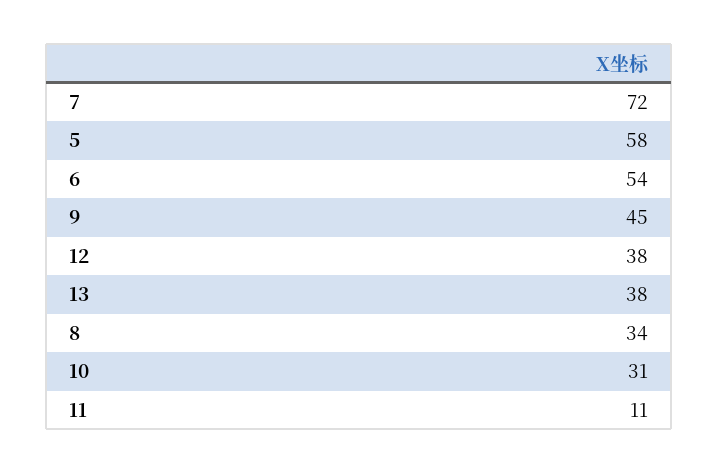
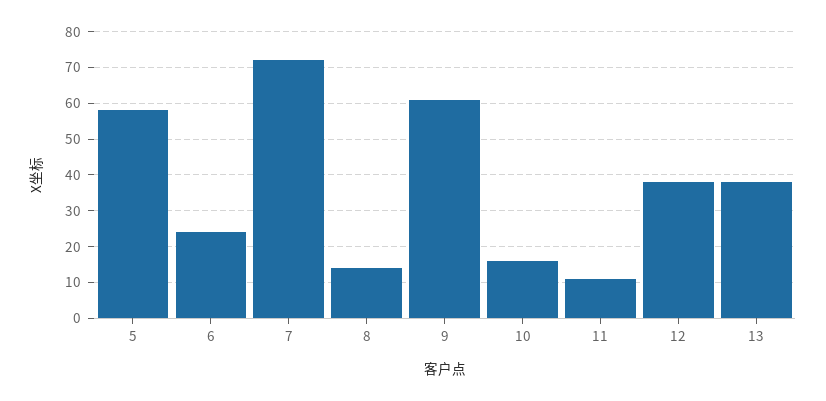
  {
    "7": 72,
    "5": 58,
-   "6": 54,
+   "6": 25,
-   "9": 45,
+   "9": 60,
    "12": 38,
    "13": 38,
-   "8": 34,
+   "8": 15,
-   "10": 31,
+   "10": 15,
    "11": 11
  }

